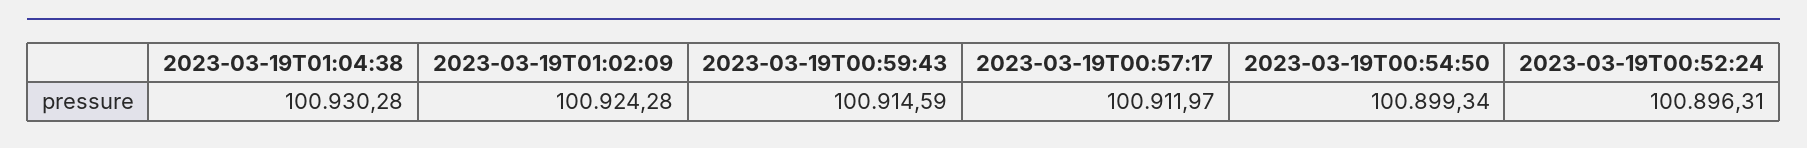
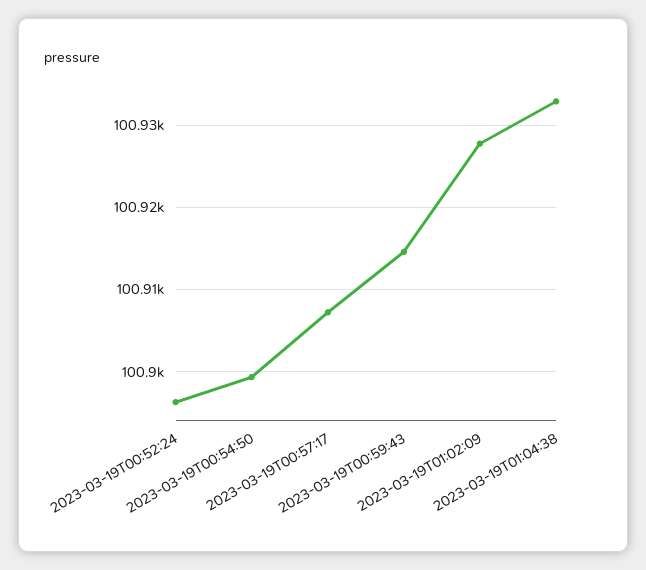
  {
-   "2023-03-19T01:04:38": 100930.28,
+   "2023-03-19T01:04:38": 100933,
-   "2023-03-19T01:02:09": 100924.28,
+   "2023-03-19T01:02:09": 100928,
    "2023-03-19T00:59:43": 100914.59,
-   "2023-03-19T00:57:17": 100911.97,
+   "2023-03-19T00:57:17": 100907,
    "2023-03-19T00:54:50": 100899.34,
    "2023-03-19T00:52:24": 100896.31
  }

